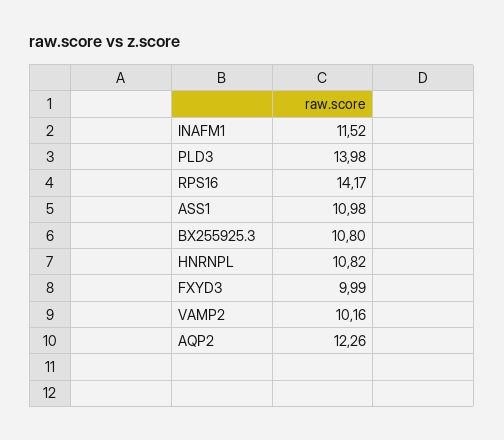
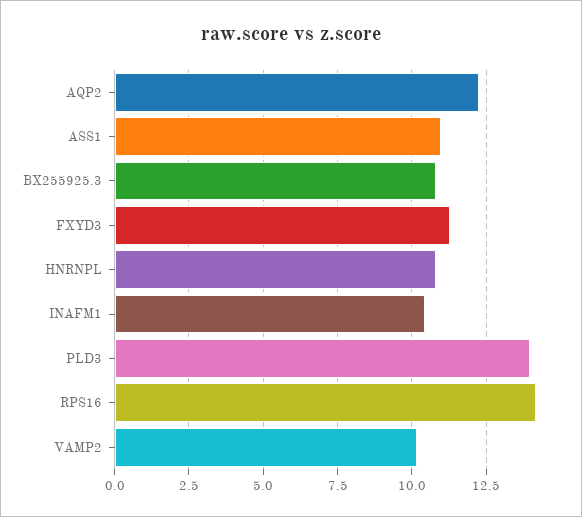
  {
-   "INAFM1": 11.52,
+   "INAFM1": 10.5,
    "PLD3": 13.98,
    "RPS16": 14.17,
    "ASS1": 10.98,
    "BX255925.3": 10.8,
    "HNRNPL": 10.82,
-   "FXYD3": 9.99,
+   "FXYD3": 11.25,
    "VAMP2": 10.16,
    "AQP2": 12.26
  }

